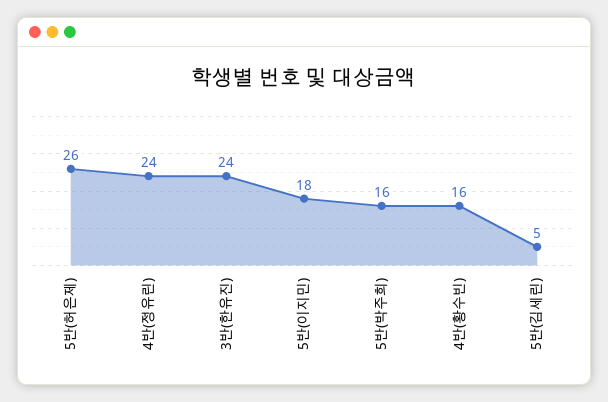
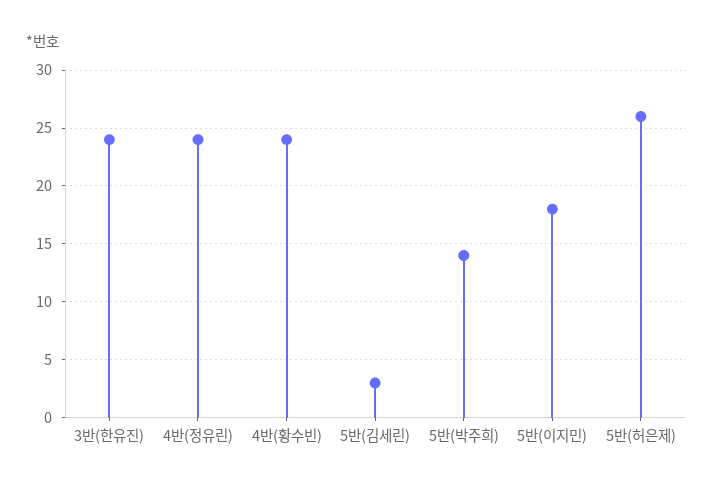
  {
    "5반(허은제)": 26,
    "4반(정유린)": 24,
    "3반(한유진)": 24,
    "5반(이지민)": 18,
-   "5반(박주희)": 16,
+   "5반(박주희)": 14,
-   "4반(황수빈)": 16,
+   "4반(황수빈)": 24,
-   "5반(김세린)": 5
+   "5반(김세린)": 3
  }

